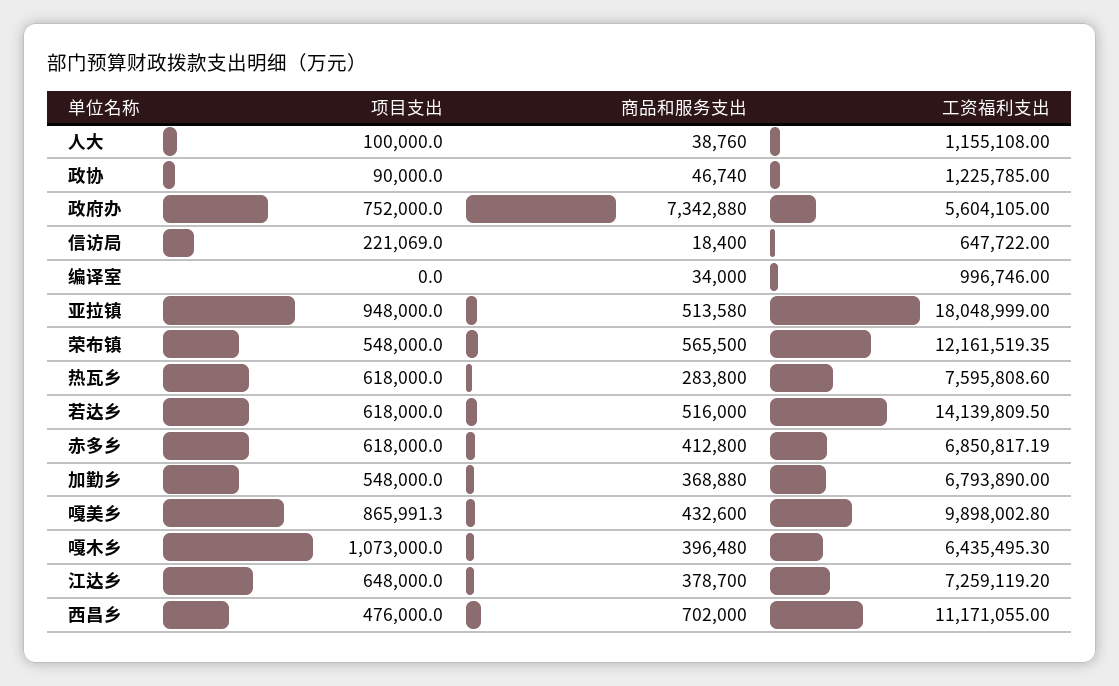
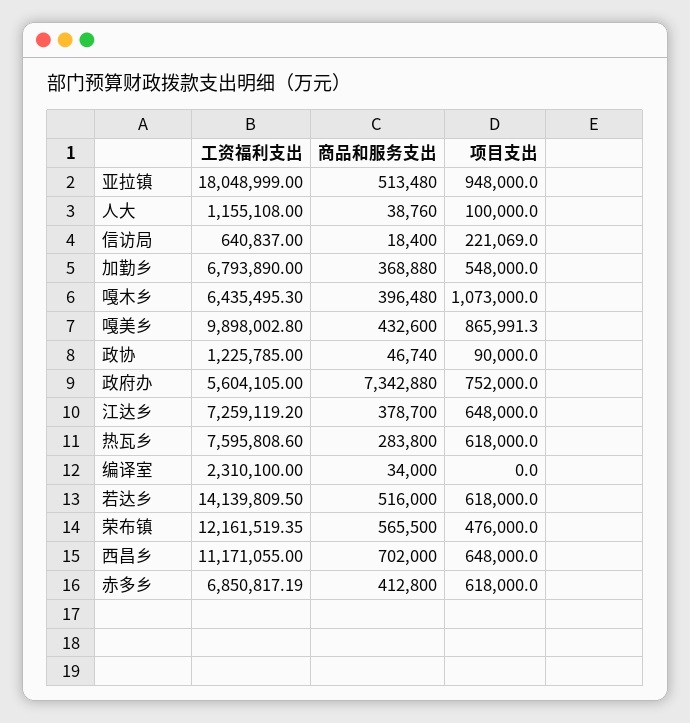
  {
    "项目支出": {
      "人大": 100000,
      "政协": 90000,
      "政府办": 752000,
      "信访局": 221069,
      "编译室": 0,
      "亚拉镇": 948000,
-     "荣布镇": 548000,
+     "荣布镇": 476000,
      "热瓦乡": 618000,
      "若达乡": 618000,
      "赤多乡": 618000,
      "加勤乡": 548000,
      "嘎美乡": 865991.3,
      "嘎木乡": 1073000,
      "江达乡": 648000,
-     "西昌乡": 476000
+     "西昌乡": 648000
    },
    "商品和服务支出": {
      "人大": 38760,
      "政协": 46740,
      "政府办": 7342880,
      "信访局": 18400,
      "编译室": 34000,
-     "亚拉镇": 513580,
+     "亚拉镇": 513480,
      "荣布镇": 565500,
      "热瓦乡": 283800,
      "若达乡": 516000,
      "赤多乡": 412800,
      "加勤乡": 368880,
      "嘎美乡": 432600,
      "嘎木乡": 396480,
      "江达乡": 378700,
      "西昌乡": 702000
    },
    "工资福利支出": {
      "人大": 1155108,
      "政协": 1225785,
      "政府办": 5604105,
-     "信访局": 647722,
+     "信访局": 640837,
-     "编译室": 996746,
+     "编译室": 2310100,
      "亚拉镇": 18048999,
      "荣布镇": 12161519.35,
      "热瓦乡": 7595808.6,
      "若达乡": 14139809.5,
      "赤多乡": 6850817.19,
      "加勤乡": 6793890,
      "嘎美乡": 9898002.8,
      "嘎木乡": 6435495.3,
      "江达乡": 7259119.2,
      "西昌乡": 11171055
    }
  }

